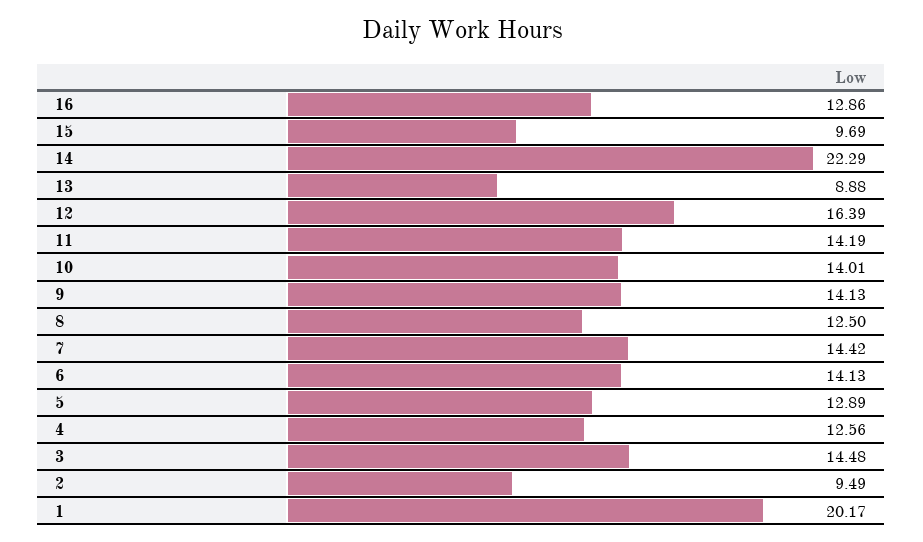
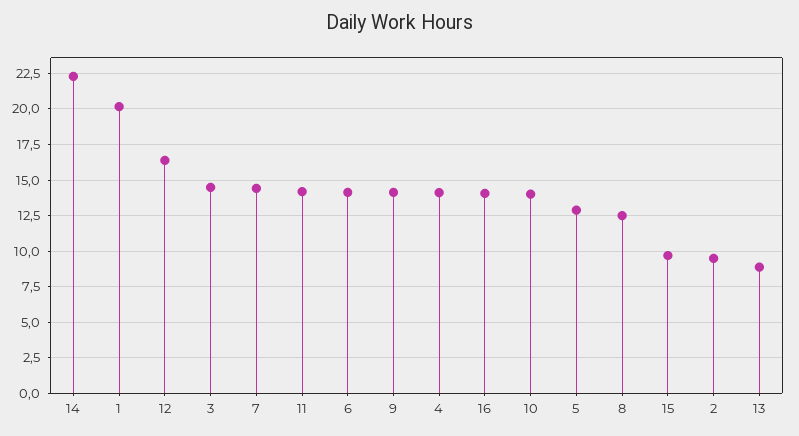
  {
-   "16": 12.86,
+   "16": 14,
    "15": 9.69,
    "14": 22.29,
    "13": 8.88,
    "12": 16.39,
    "11": 14.19,
    "10": 14.01,
    "9": 14.13,
    "8": 12.5,
    "7": 14.42,
    "6": 14.13,
    "5": 12.89,
-   "4": 12.56,
+   "4": 14,
    "3": 14.48,
    "2": 9.49,
    "1": 20.17
  }

